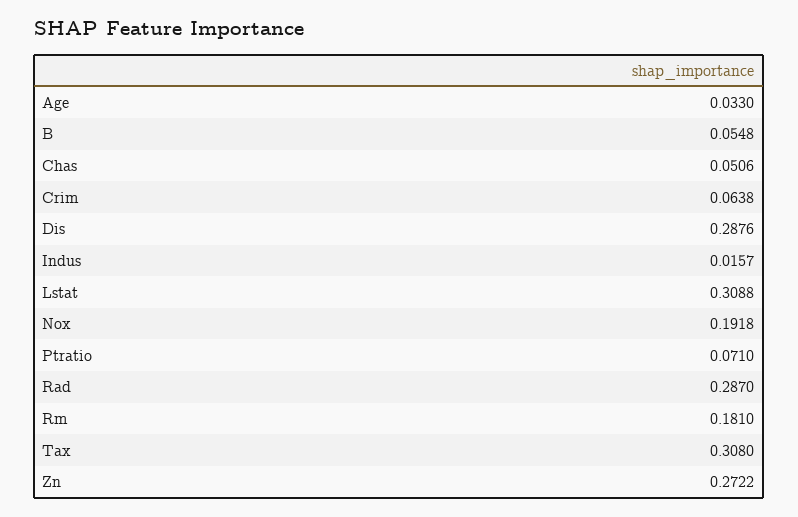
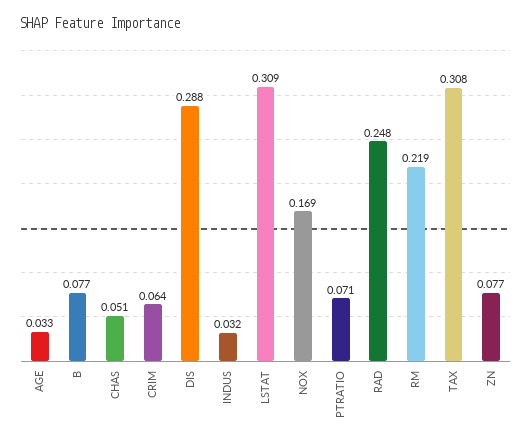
  {
    "Age": 0.033,
-   "B": 0.0548,
+   "B": 0.077,
    "Chas": 0.0506,
    "Crim": 0.0638,
    "Dis": 0.2876,
-   "Indus": 0.0157,
+   "Indus": 0.032,
    "Lstat": 0.3088,
-   "Nox": 0.1918,
+   "Nox": 0.169,
    "Ptratio": 0.071,
-   "Rad": 0.287,
+   "Rad": 0.248,
-   "Rm": 0.181,
+   "Rm": 0.219,
    "Tax": 0.308,
-   "Zn": 0.2722
+   "Zn": 0.077
  }

